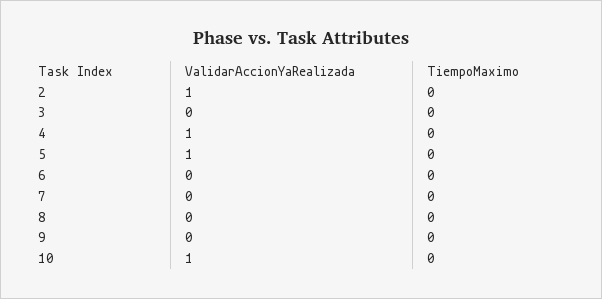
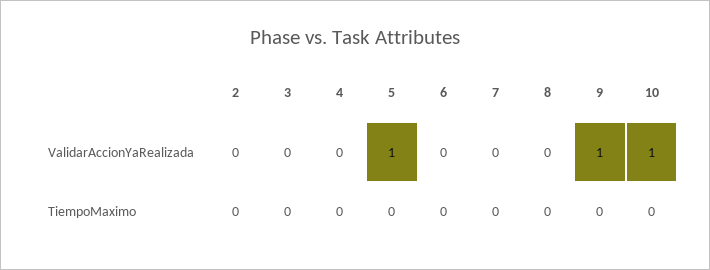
  {
    "ValidarAccionYaRealizada": {
-     "2": 1,
+     "2": 0,
      "3": 0,
-     "4": 1,
+     "4": 0,
      "5": 1,
      "6": 0,
      "7": 0,
      "8": 0,
-     "9": 0,
+     "9": 1,
      "10": 1
    },
    "TiempoMaximo": {
      "2": 0,
      "3": 0,
      "4": 0,
      "5": 0,
      "6": 0,
      "7": 0,
      "8": 0,
      "9": 0,
      "10": 0
    }
  }

